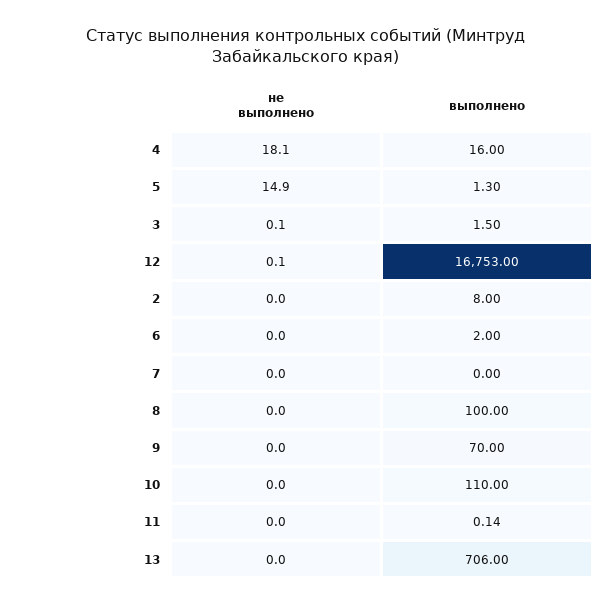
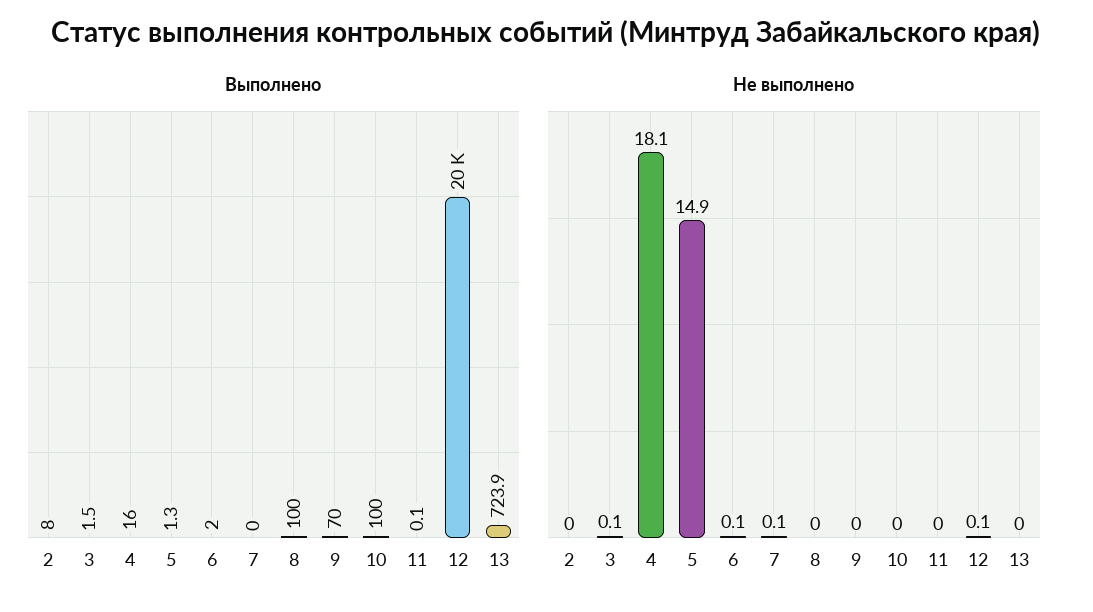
  {
    "не выполнено": {
      "4": 18.1,
      "5": 14.9,
      "3": 0.1,
      "12": 0.1,
      "2": 0,
-     "6": 0,
+     "6": 0.1,
-     "7": 0,
+     "7": 0.1,
      "8": 0,
      "9": 0,
      "10": 0,
      "11": 0,
      "13": 0
    },
    "выполнено": {
      "4": 16,
      "5": 1.3,
      "3": 1.5,
-     "12": 16753,
+     "12": 20000,
      "2": 8,
      "6": 2,
      "7": 0,
      "8": 100,
      "9": 70,
-     "10": 110,
+     "10": 100,
      "11": 0.14,
-     "13": 706
+     "13": 723.9
    }
  }

